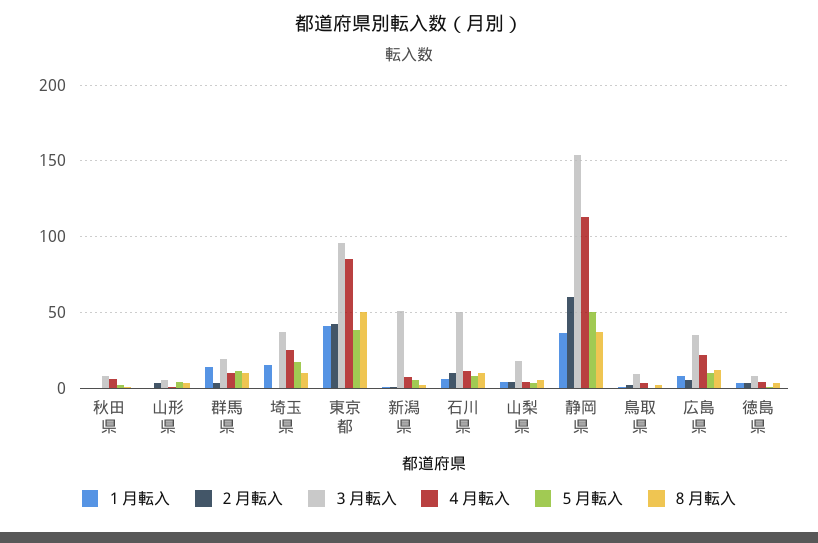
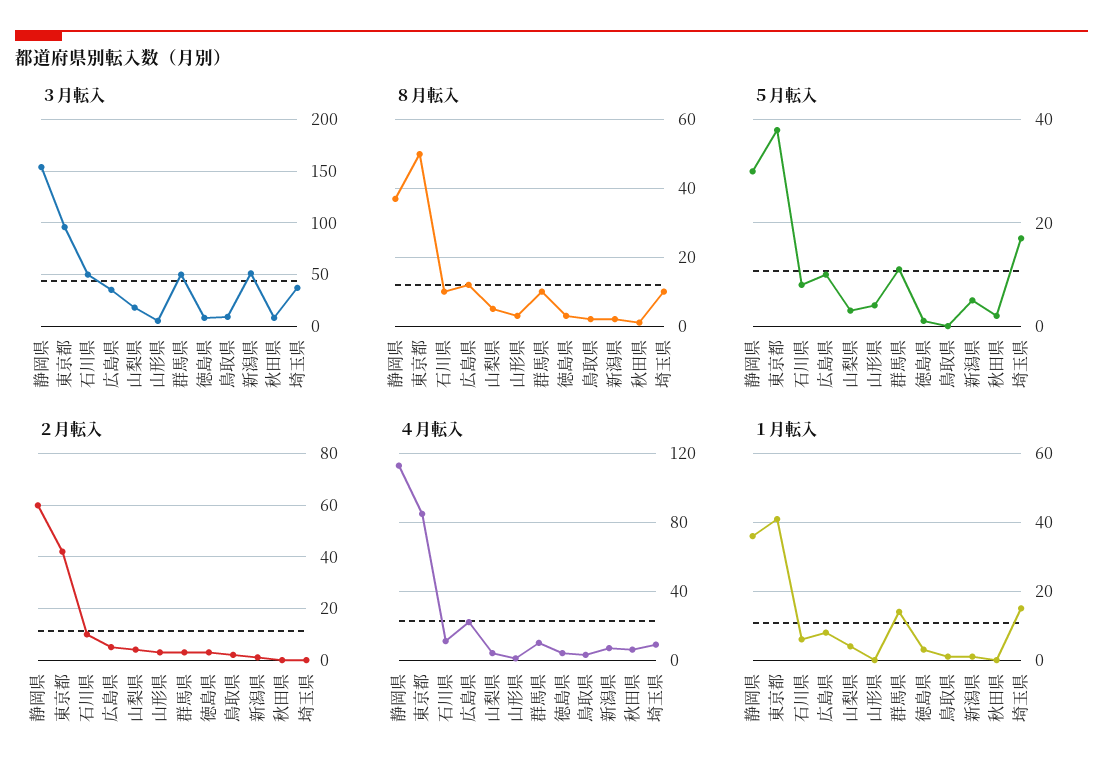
  {
    "１月転入": {
      "秋田県": 0,
      "山形県": 0,
      "群馬県": 15,
      "埼玉県": 15,
      "東京都": 40,
      "新潟県": 0,
      "石川県": 5,
      "山梨県": 5,
      "静岡県": 35,
      "鳥取県": 0,
      "広島県": 10,
      "徳島県": 5
    },
    "２月転入": {
      "秋田県": 0,
      "山形県": 5,
      "群馬県": 5,
      "埼玉県": 0,
      "東京都": 40,
      "新潟県": 0,
      "石川県": 10,
      "山梨県": 5,
      "静岡県": 60,
      "鳥取県": 0,
      "広島県": 5,
      "徳島県": 5
    },
    "３月転入": {
      "秋田県": 10,
      "山形県": 5,
-     "群馬県": 20,
+     "群馬県": 50,
      "埼玉県": 35,
      "東京都": 95,
      "新潟県": 50,
      "石川県": 50,
      "山梨県": 20,
      "静岡県": 155,
      "鳥取県": 10,
      "広島県": 35,
      "徳島県": 10
    },
    "４月転入": {
      "秋田県": 5,
      "山形県": 0,
      "群馬県": 10,
-     "埼玉県": 25,
+     "埼玉県": 10,
      "東京都": 85,
      "新潟県": 5,
      "石川県": 10,
      "山梨県": 5,
      "静岡県": 115,
      "鳥取県": 5,
      "広島県": 20,
      "徳島県": 5
    },
    "５月転入": {
      "秋田県": 0,
      "山形県": 5,
      "群馬県": 10,
      "埼玉県": 15,
      "東京都": 40,
      "新潟県": 5,
      "石川県": 10,
      "山梨県": 5,
-     "静岡県": 50,
+     "静岡県": 30,
      "鳥取県": 0,
      "広島県": 10,
      "徳島県": 0
    },
    "８月転入": {
      "秋田県": 0,
      "山形県": 5,
      "群馬県": 10,
      "埼玉県": 10,
      "東京都": 50,
      "新潟県": 0,
      "石川県": 10,
      "山梨県": 5,
      "静岡県": 35,
      "鳥取県": 0,
      "広島県": 10,
      "徳島県": 5
    }
  }

